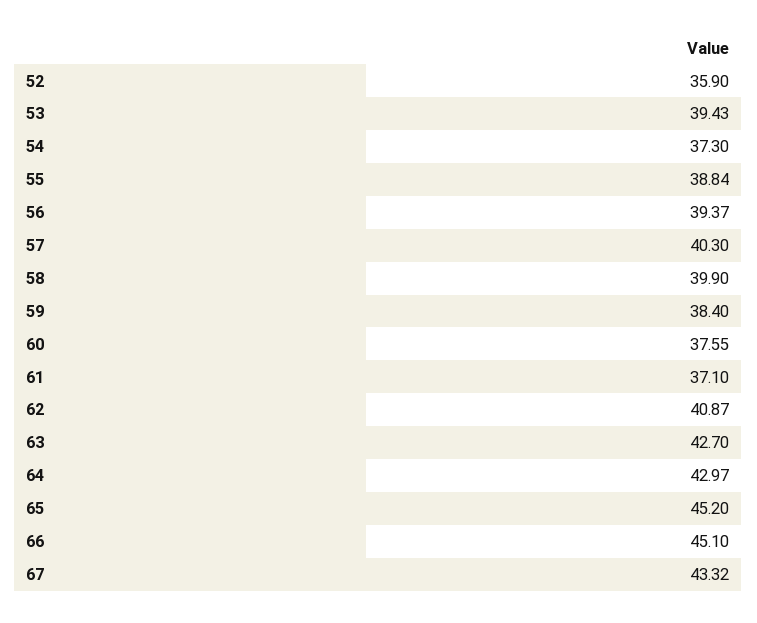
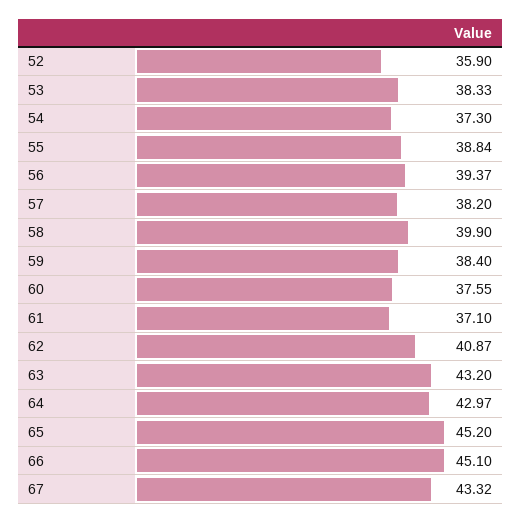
  {
    "52": 35.9,
-   "53": 39.43,
+   "53": 38.33,
    "54": 37.3,
    "55": 38.84,
    "56": 39.37,
-   "57": 40.3,
+   "57": 38.2,
    "58": 39.9,
    "59": 38.4,
    "60": 37.55,
    "61": 37.1,
    "62": 40.87,
-   "63": 42.7,
+   "63": 43.2,
    "64": 42.97,
    "65": 45.2,
    "66": 45.1,
    "67": 43.32
  }

